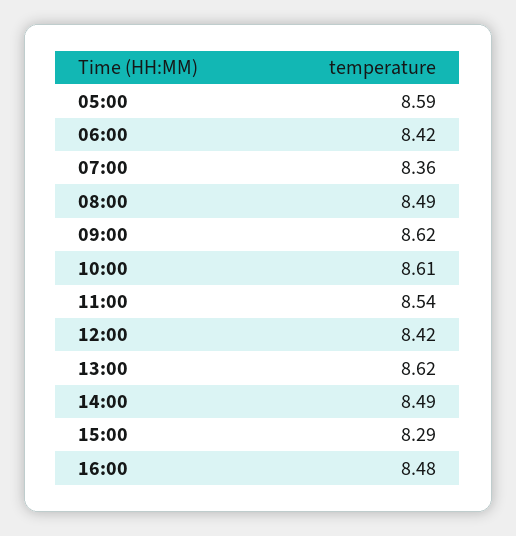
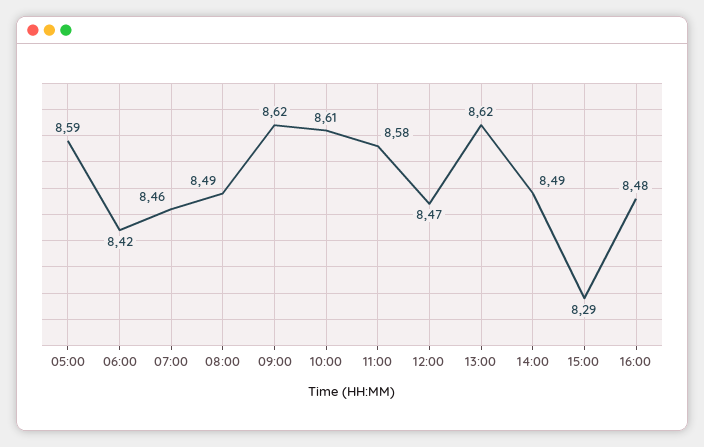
  {
    "05:00": 8.59,
    "06:00": 8.42,
-   "07:00": 8.36,
+   "07:00": 8.46,
    "08:00": 8.49,
    "09:00": 8.62,
    "10:00": 8.61,
-   "11:00": 8.54,
+   "11:00": 8.58,
-   "12:00": 8.42,
+   "12:00": 8.47,
    "13:00": 8.62,
    "14:00": 8.49,
    "15:00": 8.29,
    "16:00": 8.48
  }

